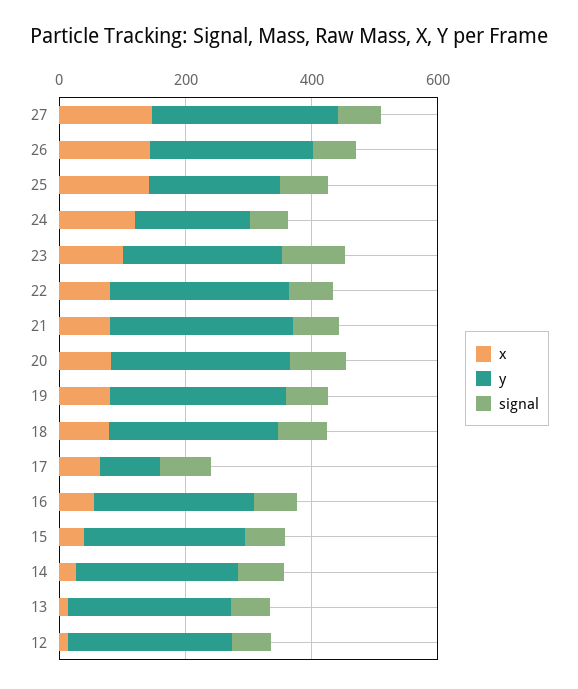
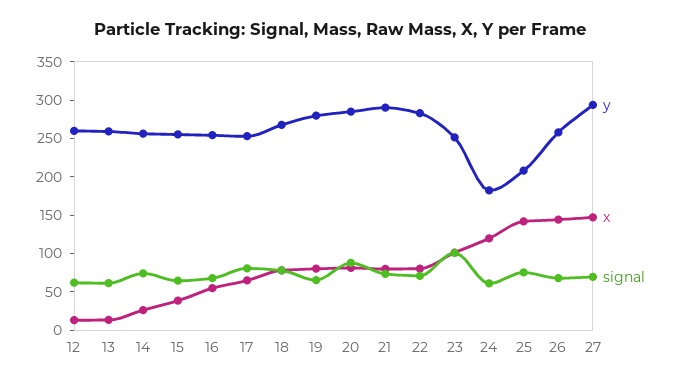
  {
    "x": {
      "27": 150,
      "26": 150,
      "25": 150,
      "24": 125,
      "23": 100,
      "22": 75,
      "21": 75,
      "20": 75,
      "19": 75,
      "18": 75,
      "17": 75,
      "16": 50,
      "15": 50,
      "14": 25,
      "13": 25,
      "12": 25
    },
    "y": {
      "27": 300,
      "26": 250,
      "25": 200,
      "24": 175,
      "23": 250,
      "22": 275,
      "21": 300,
      "20": 275,
      "19": 275,
      "18": 275,
-     "17": 100,
+     "17": 250,
      "16": 250,
      "15": 250,
      "14": 250,
      "13": 250,
      "12": 250
    },
    "signal": {
      "27": 75,
      "26": 75,
      "25": 75,
      "24": 50,
      "23": 100,
      "22": 75,
      "21": 75,
      "20": 100,
      "19": 75,
      "18": 75,
      "17": 75,
      "16": 75,
      "15": 75,
      "14": 75,
      "13": 50,
      "12": 50
    }
  }

